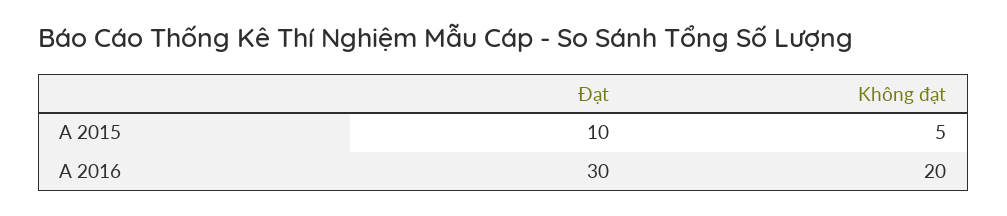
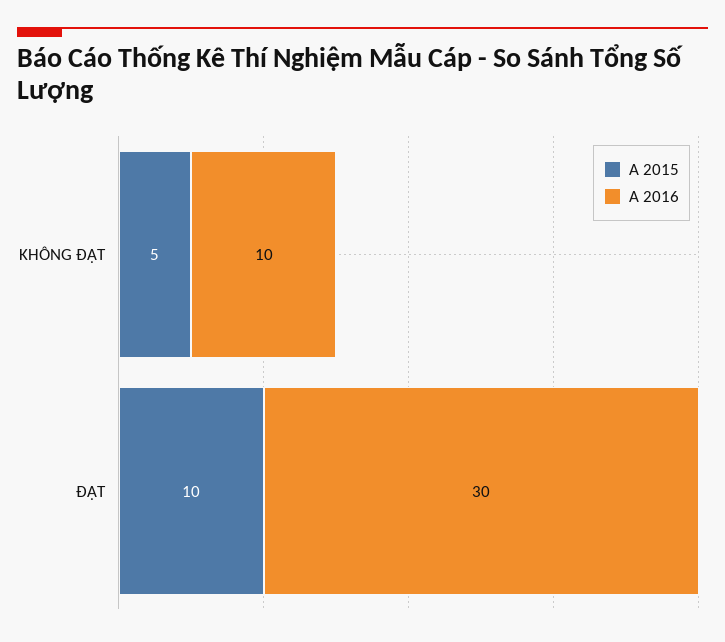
  {
    "A 2015": {
      "Đạt": 10,
      "Không đạt": 5
    },
    "A 2016": {
      "Đạt": 30,
-     "Không đạt": 20
+     "Không đạt": 10
    }
  }

